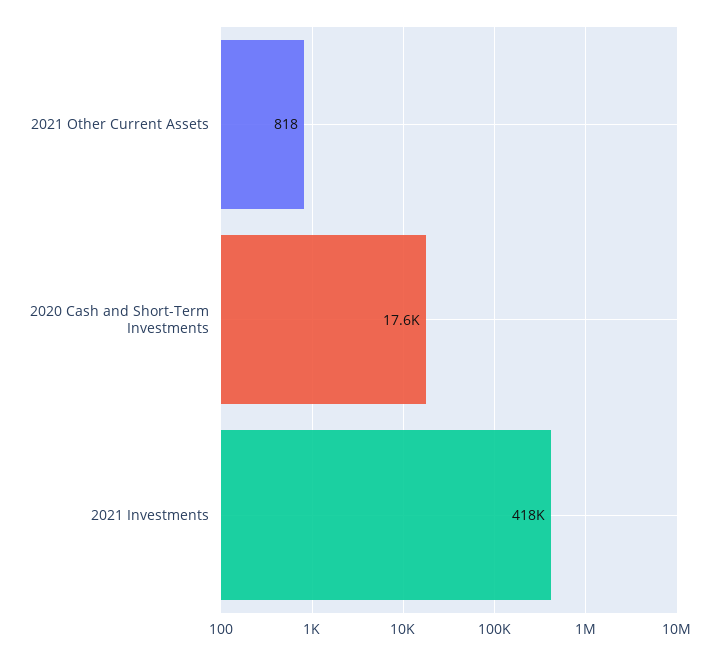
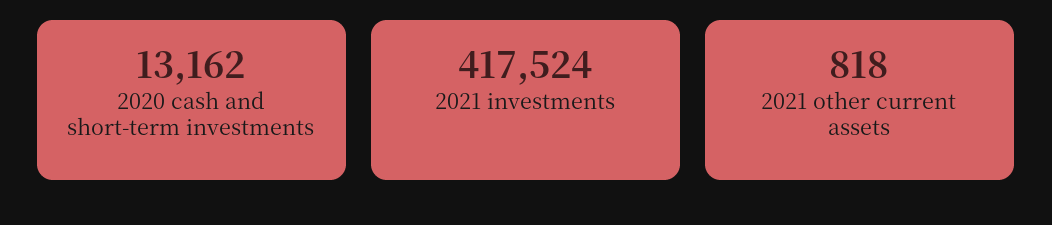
  {
    "2021 Other Current Assets": 818,
-   "2020 Cash and Short-Term Investments": 17600,
+   "2020 Cash and Short-Term Investments": 13162,
    "2021 Investments": 417524
  }

